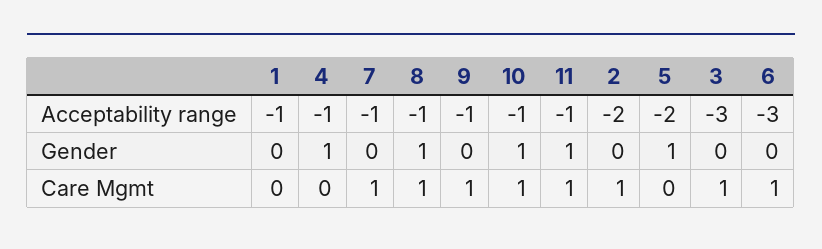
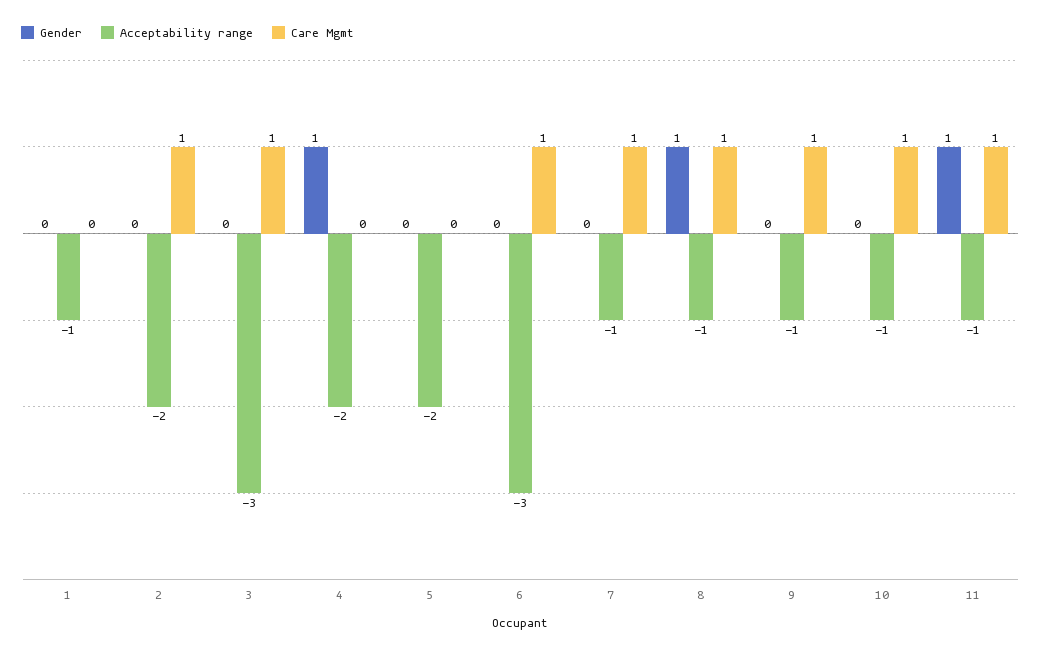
  {
    "Acceptability range": {
      "1": -1,
-     "4": -1,
+     "4": -2,
      "7": -1,
      "8": -1,
      "9": -1,
      "10": -1,
      "11": -1,
      "2": -2,
      "5": -2,
      "3": -3,
      "6": -3
    },
    "Gender": {
      "1": 0,
      "4": 1,
      "7": 0,
      "8": 1,
      "9": 0,
-     "10": 1,
+     "10": 0,
      "11": 1,
      "2": 0,
-     "5": 1,
+     "5": 0,
      "3": 0,
      "6": 0
    },
    "Care Mgmt": {
      "1": 0,
      "4": 0,
      "7": 1,
      "8": 1,
      "9": 1,
      "10": 1,
      "11": 1,
      "2": 1,
      "5": 0,
      "3": 1,
      "6": 1
    }
  }

